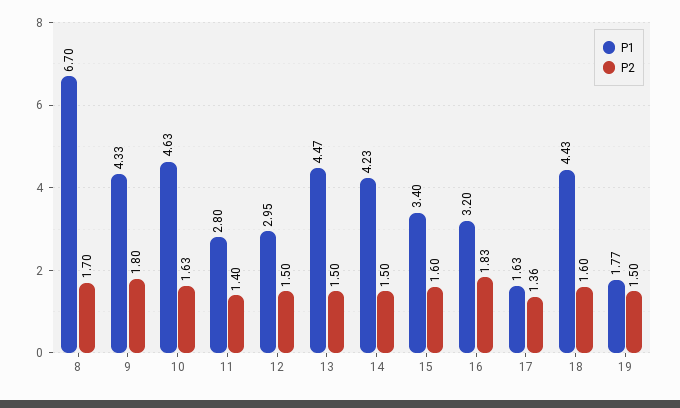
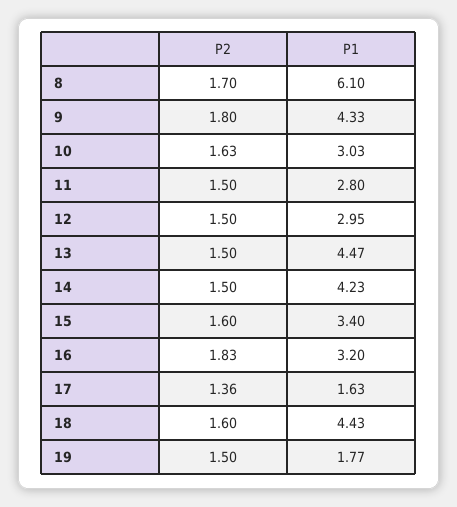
  {
    "P1": {
-     "8": 6.7,
+     "8": 6.1,
      "9": 4.33,
-     "10": 4.63,
+     "10": 3.03,
      "11": 2.8,
      "12": 2.95,
      "13": 4.47,
      "14": 4.23,
      "15": 3.4,
      "16": 3.2,
      "17": 1.63,
      "18": 4.43,
      "19": 1.77
    },
    "P2": {
      "8": 1.7,
      "9": 1.8,
      "10": 1.63,
-     "11": 1.4,
+     "11": 1.5,
      "12": 1.5,
      "13": 1.5,
      "14": 1.5,
      "15": 1.6,
      "16": 1.83,
      "17": 1.36,
      "18": 1.6,
      "19": 1.5
    }
  }

